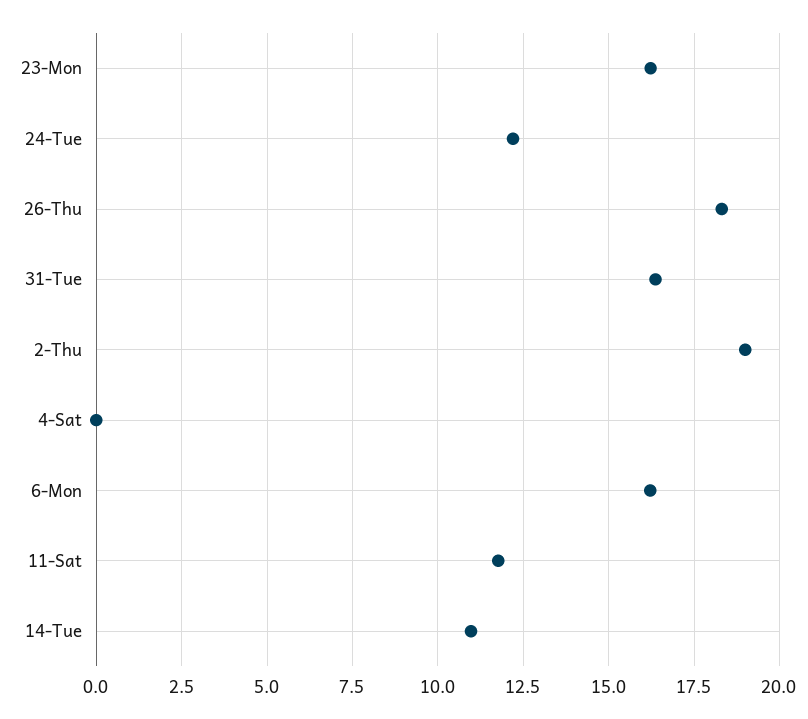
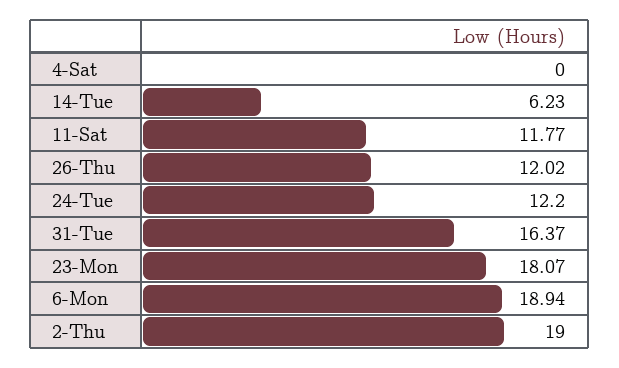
  {
-   "23-Mon": 16.25,
+   "23-Mon": 18.07,
    "24-Tue": 12.2,
-   "26-Thu": 18.25,
+   "26-Thu": 12.02,
    "31-Tue": 16.37,
    "2-Thu": 19,
    "4-Sat": 0,
-   "6-Mon": 16.25,
+   "6-Mon": 18.94,
    "11-Sat": 11.77,
-   "14-Tue": 11
+   "14-Tue": 6.23
  }

